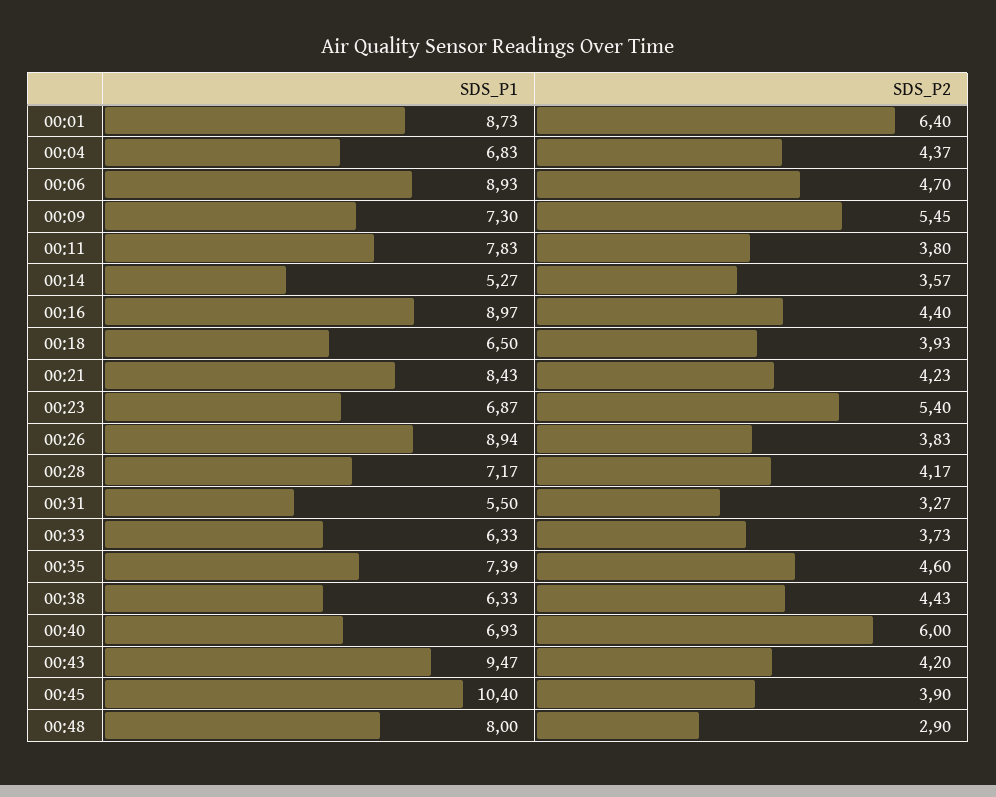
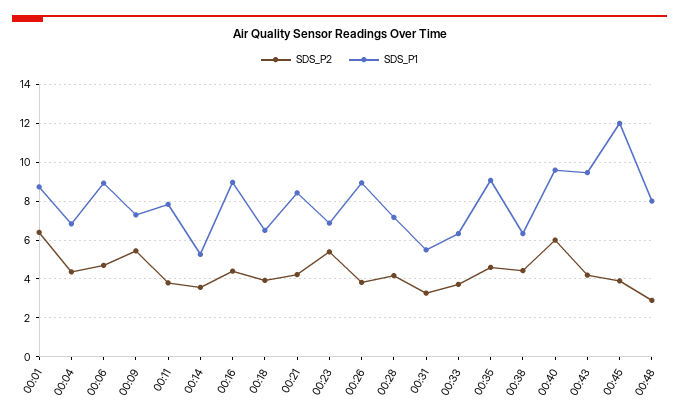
  {
    "SDS_P1": {
      "00:01": 8.73,
      "00:04": 6.83,
      "00:06": 8.93,
      "00:09": 7.3,
      "00:11": 7.83,
      "00:14": 5.27,
      "00:16": 8.97,
      "00:18": 6.5,
      "00:21": 8.43,
      "00:23": 6.87,
      "00:26": 8.94,
      "00:28": 7.17,
      "00:31": 5.5,
      "00:33": 6.33,
-     "00:35": 7.39,
+     "00:35": 9,
      "00:38": 6.33,
-     "00:40": 6.93,
+     "00:40": 9.5,
      "00:43": 9.47,
-     "00:45": 10.4,
+     "00:45": 12,
      "00:48": 8
    },
    "SDS_P2": {
      "00:01": 6.4,
      "00:04": 4.37,
      "00:06": 4.7,
      "00:09": 5.45,
      "00:11": 3.8,
      "00:14": 3.57,
      "00:16": 4.4,
      "00:18": 3.93,
      "00:21": 4.23,
      "00:23": 5.4,
      "00:26": 3.83,
      "00:28": 4.17,
      "00:31": 3.27,
      "00:33": 3.73,
      "00:35": 4.6,
      "00:38": 4.43,
      "00:40": 6,
      "00:43": 4.2,
      "00:45": 3.9,
      "00:48": 2.9
    }
  }

